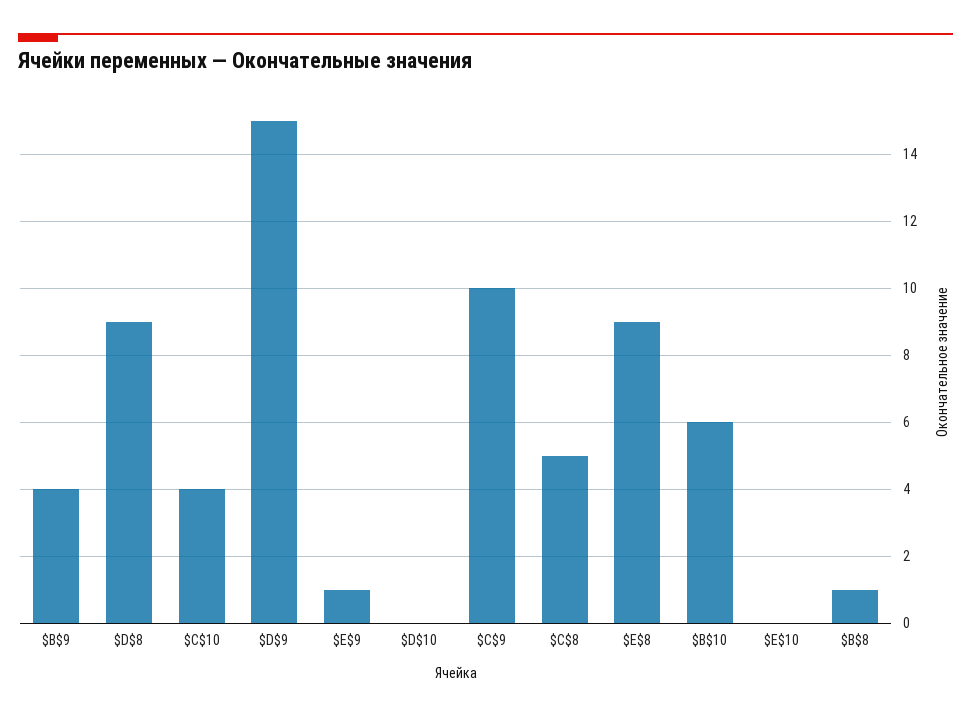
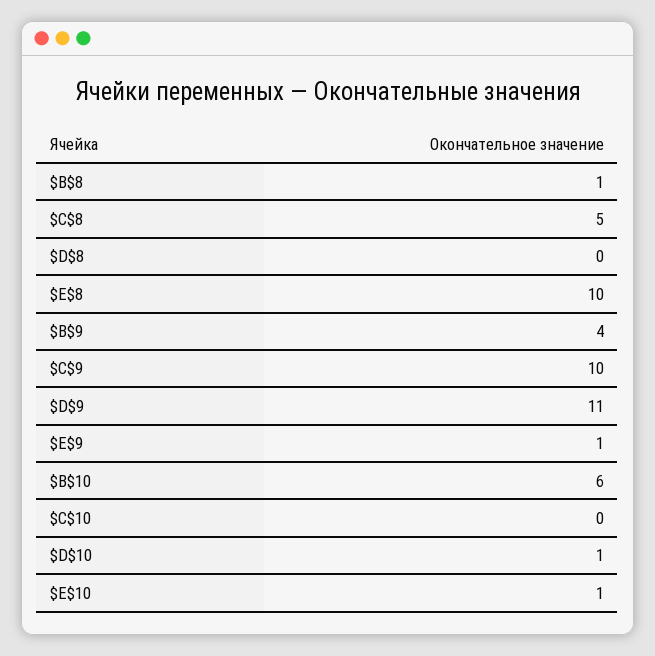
  {
    "$B$9": 4,
-   "$D$8": 9,
+   "$D$8": 0,
-   "$C$10": 4,
+   "$C$10": 0,
-   "$D$9": 15,
+   "$D$9": 11,
    "$E$9": 1,
-   "$D$10": 0,
+   "$D$10": 1,
    "$C$9": 10,
    "$C$8": 5,
-   "$E$8": 9,
+   "$E$8": 10,
    "$B$10": 6,
-   "$E$10": 0,
+   "$E$10": 1,
    "$B$8": 1
  }

